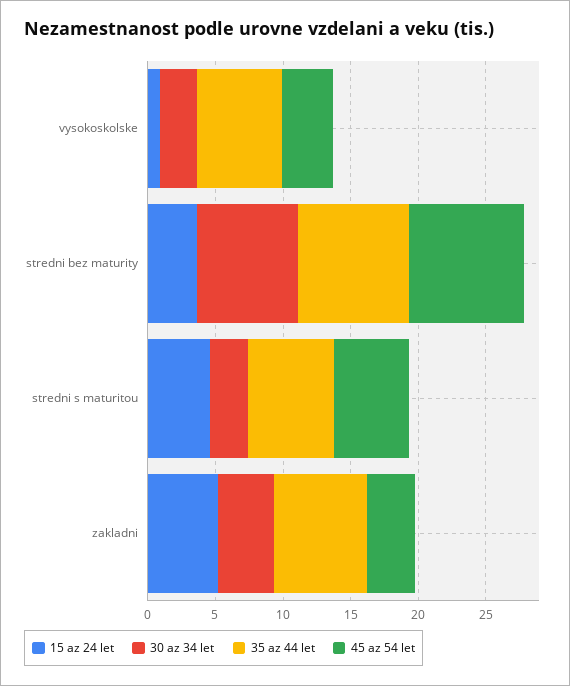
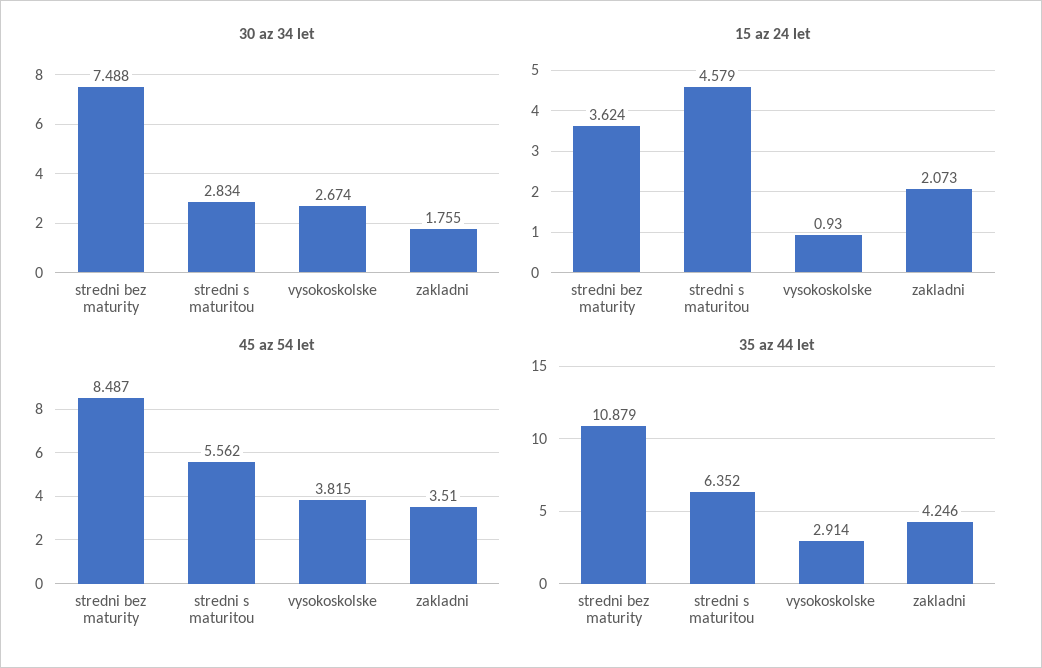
  {
    "15 az 24 let": {
      "vysokoskolske": 0.93,
      "stredni bez maturity": 3.624,
      "stredni s maturitou": 4.579,
-     "zakladni": 5
+     "zakladni": 2.073
    },
    "30 az 34 let": {
      "vysokoskolske": 2.674,
      "stredni bez maturity": 7.488,
      "stredni s maturitou": 2.834,
-     "zakladni": 4
+     "zakladni": 1.755
    },
    "35 az 44 let": {
-     "vysokoskolske": 6,
+     "vysokoskolske": 2.914,
-     "stredni bez maturity": 8,
+     "stredni bez maturity": 10.879,
      "stredni s maturitou": 6.352,
-     "zakladni": 7
+     "zakladni": 4.246
    },
    "45 az 54 let": {
      "vysokoskolske": 3.815,
      "stredni bez maturity": 8.487,
      "stredni s maturitou": 5.562,
      "zakladni": 3.51
    }
  }

